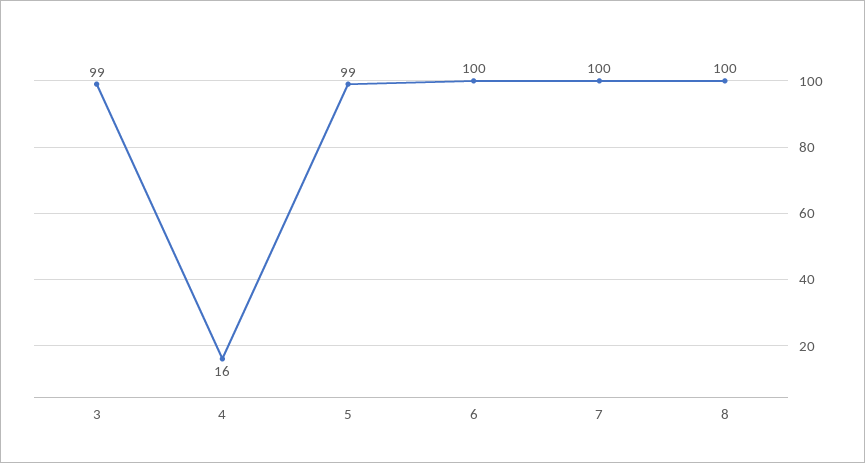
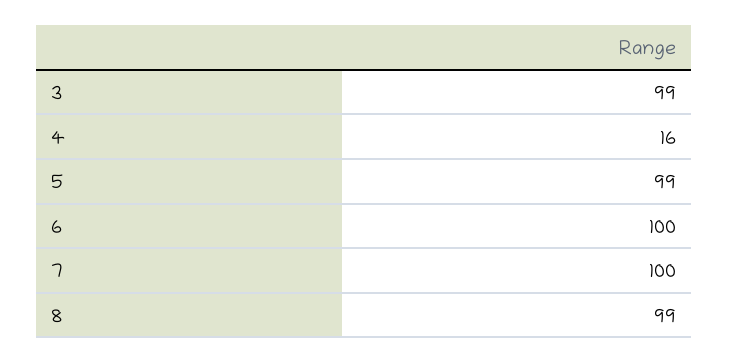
  {
    "3": 99,
    "4": 16,
    "5": 99,
    "6": 100,
    "7": 100,
-   "8": 100
+   "8": 99
  }

